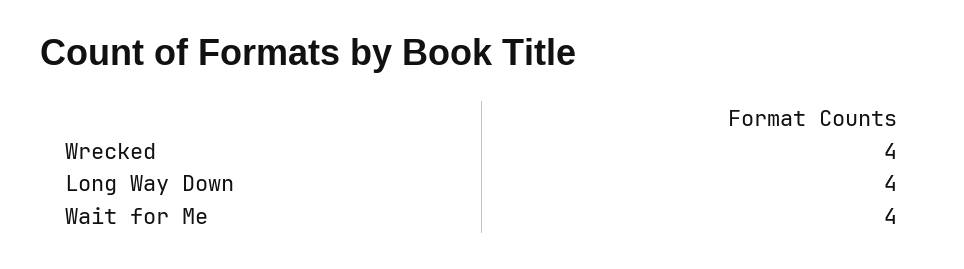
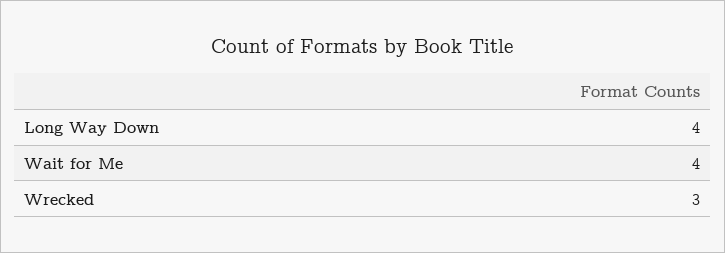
  {
-   "Wrecked": 4,
+   "Wrecked": 3,
    "Long Way Down": 4,
    "Wait for Me": 4
  }

